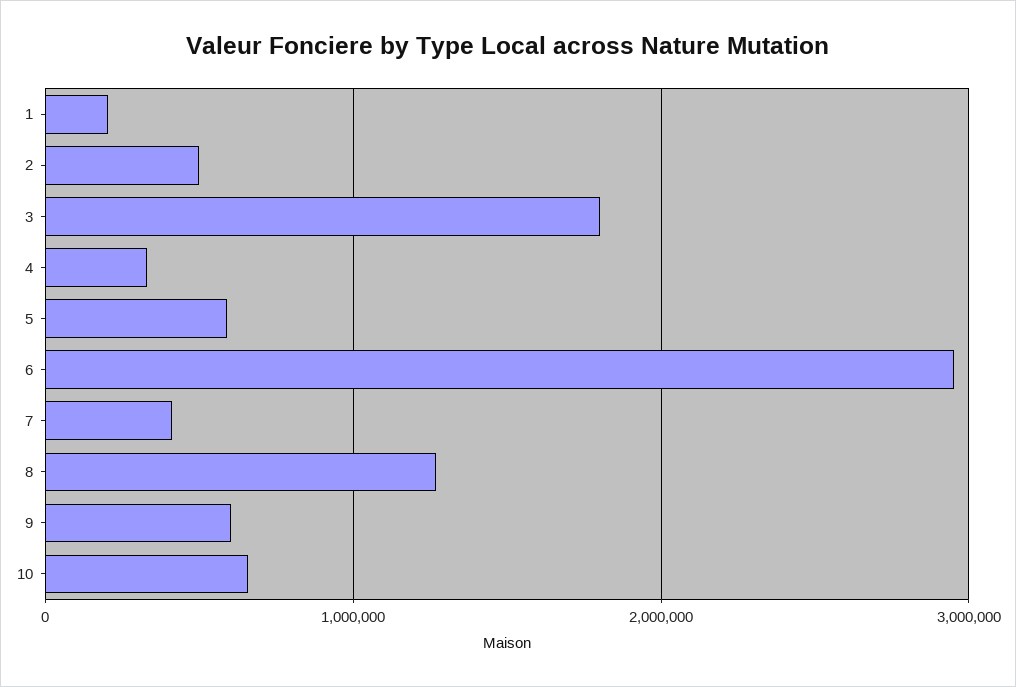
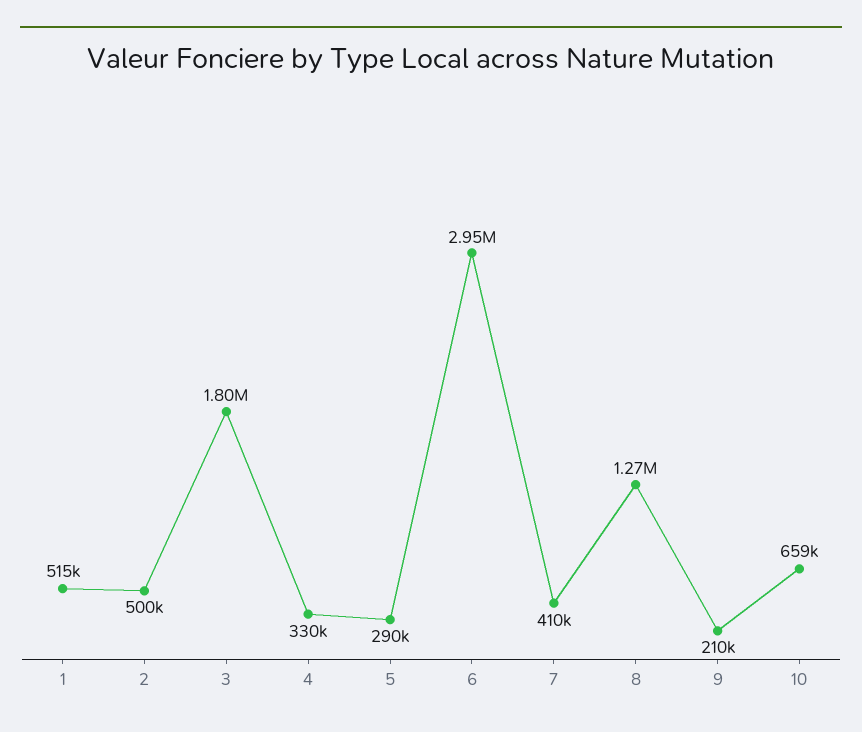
  {
-   "1": 200000,
+   "1": 515000,
    "2": 500000,
    "3": 1800000,
    "4": 330000,
-   "5": 600000,
+   "5": 290000,
    "6": 2950000,
    "7": 410000,
    "8": 1270000,
-   "9": 600000,
+   "9": 210000,
    "10": 659000
  }

